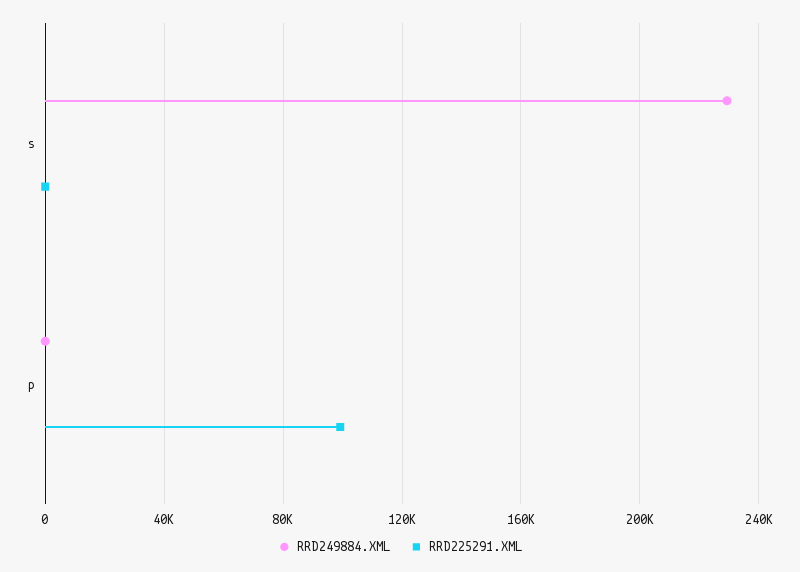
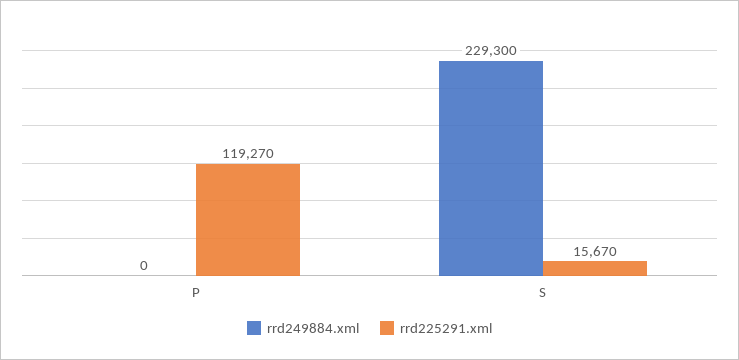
  {
    "RRD249884.XML": {
      "s": 229300,
      "p": 0
    },
    "RRD225291.XML": {
-     "s": 0,
+     "s": 15670,
-     "p": 100000
+     "p": 119270
    }
  }

